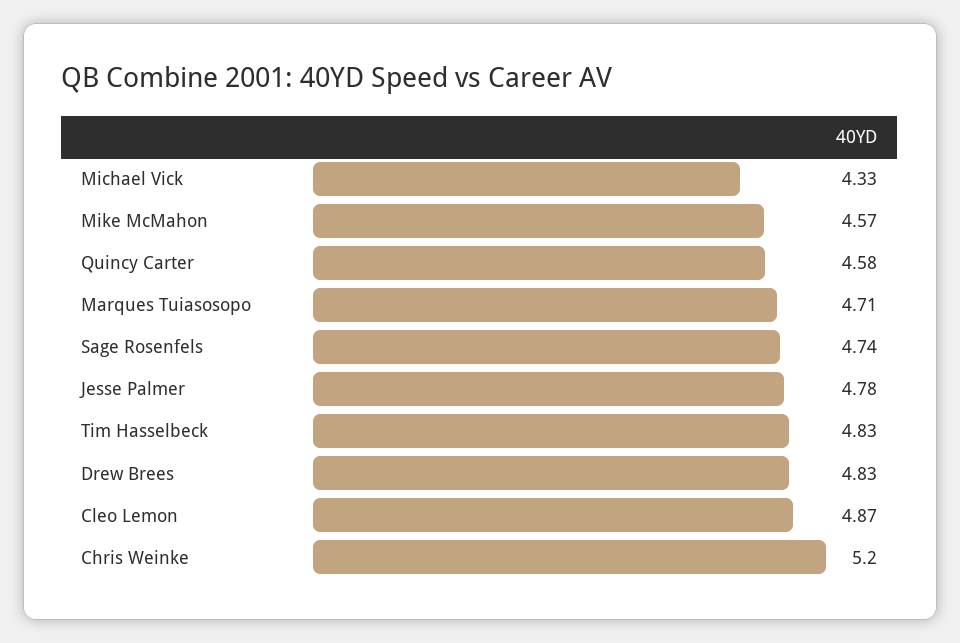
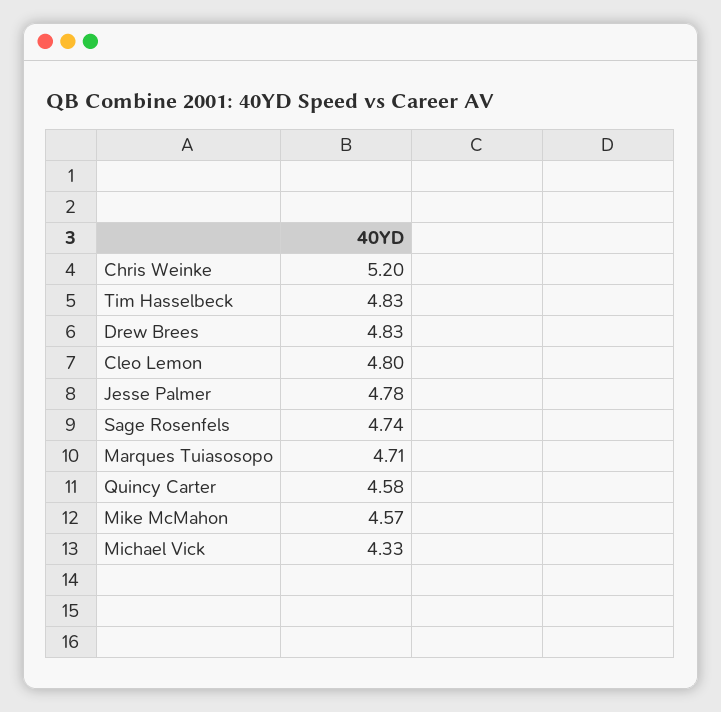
  {
    "Michael Vick": 4.33,
    "Mike McMahon": 4.57,
    "Quincy Carter": 4.58,
    "Marques Tuiasosopo": 4.71,
    "Sage Rosenfels": 4.74,
    "Jesse Palmer": 4.78,
    "Tim Hasselbeck": 4.83,
    "Drew Brees": 4.83,
-   "Cleo Lemon": 4.87,
+   "Cleo Lemon": 4.8,
    "Chris Weinke": 5.2
  }

